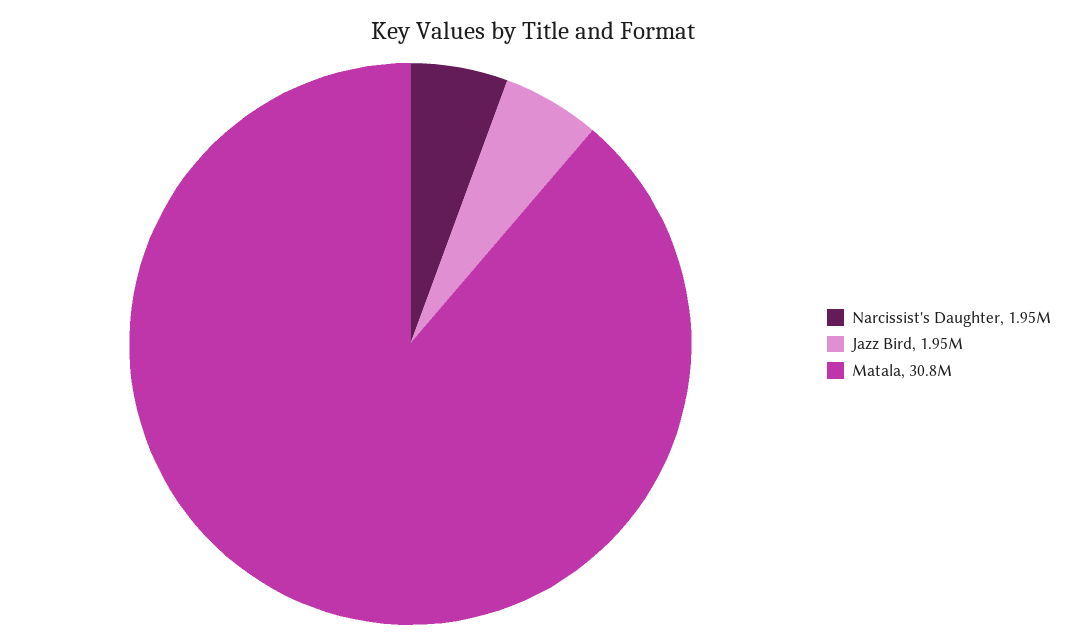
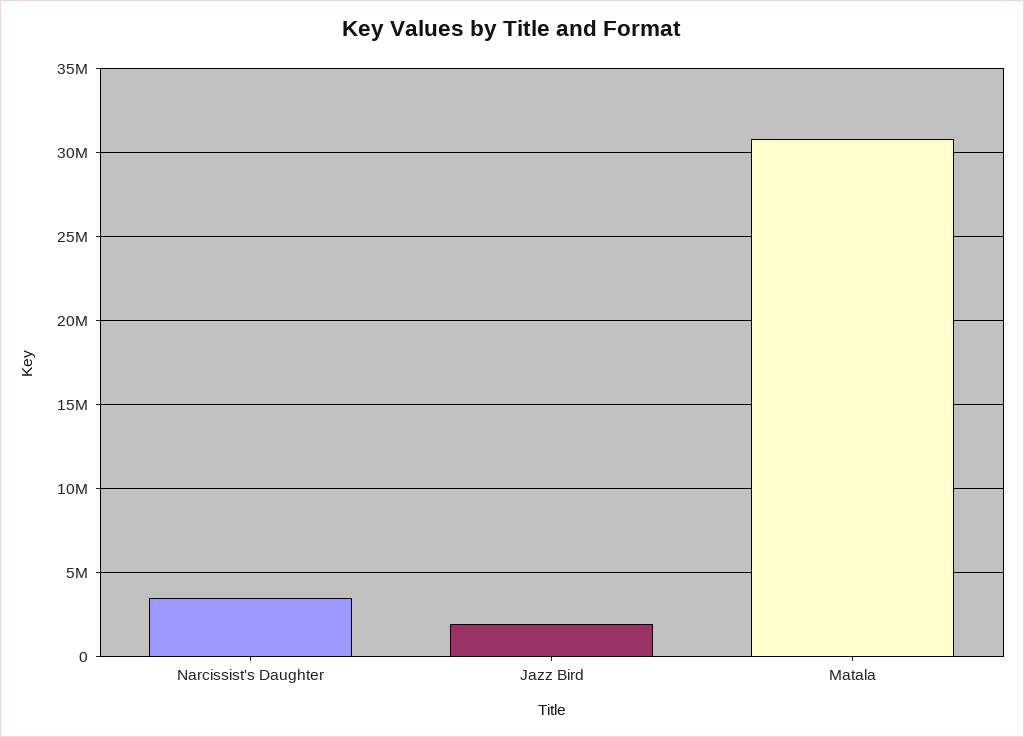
  {
-   "Narcissist's Daughter": 1950000,
+   "Narcissist's Daughter": 3500000,
    "Jazz Bird": 1950000,
    "Matala": 30800000
  }

